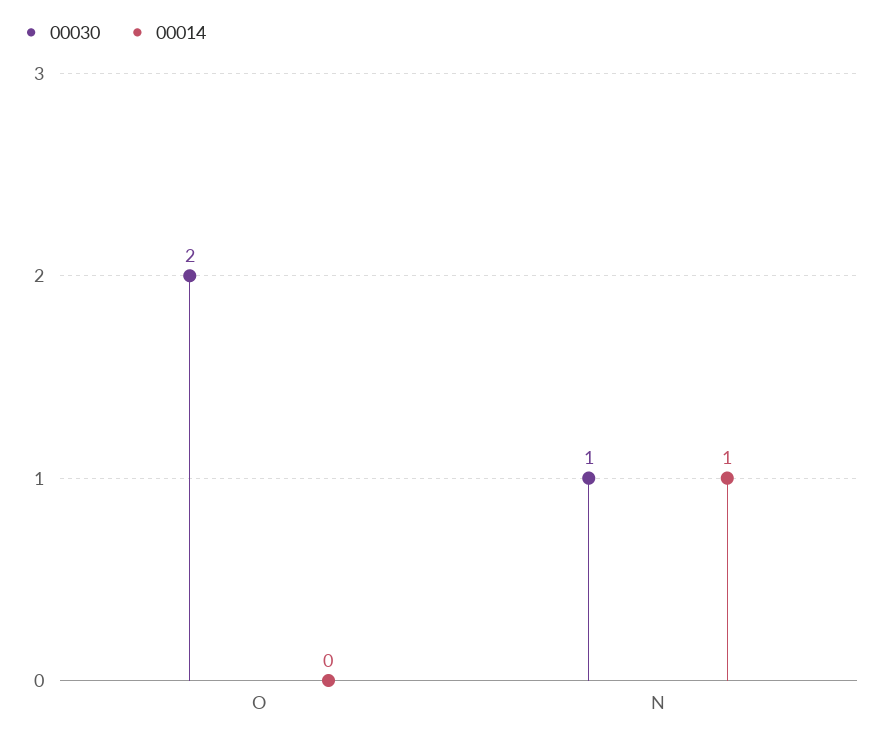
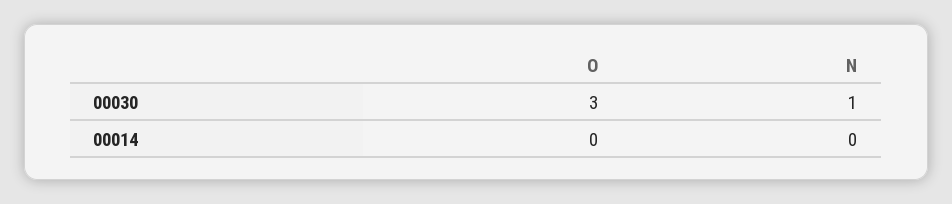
  {
    "00030": {
-     "O": 2,
+     "O": 3,
      "N": 1
    },
    "00014": {
      "O": 0,
-     "N": 1
+     "N": 0
    }
  }

